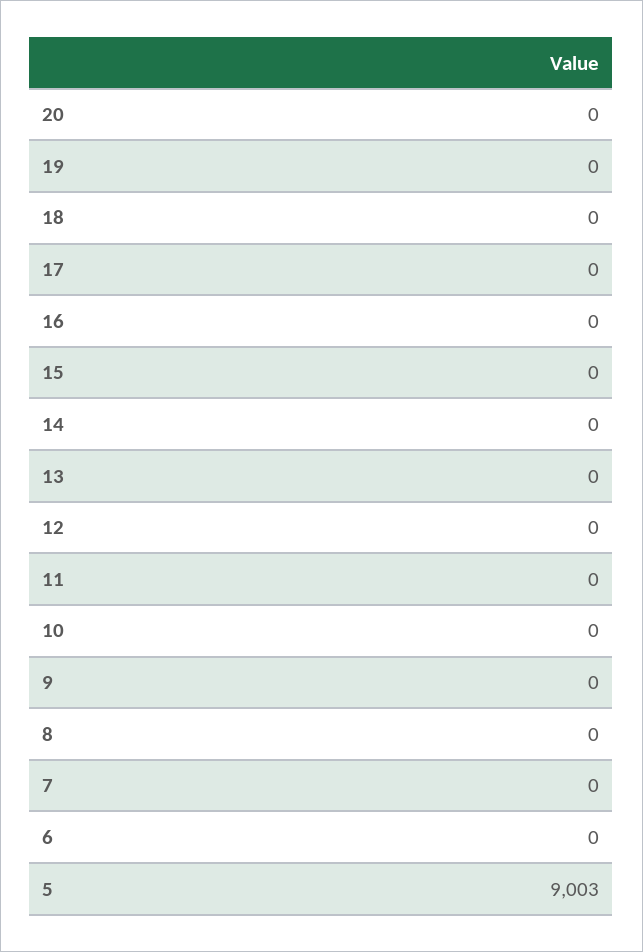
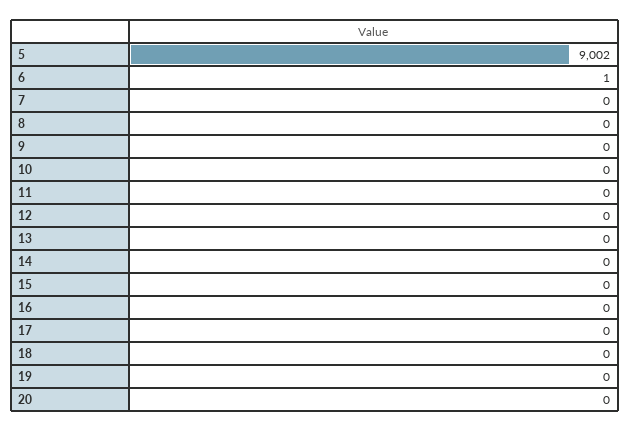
  {
    "20": 0,
    "19": 0,
    "18": 0,
    "17": 0,
    "16": 0,
    "15": 0,
    "14": 0,
    "13": 0,
    "12": 0,
    "11": 0,
    "10": 0,
    "9": 0,
    "8": 0,
    "7": 0,
-   "6": 0,
+   "6": 1,
-   "5": 9003
+   "5": 9002
  }

